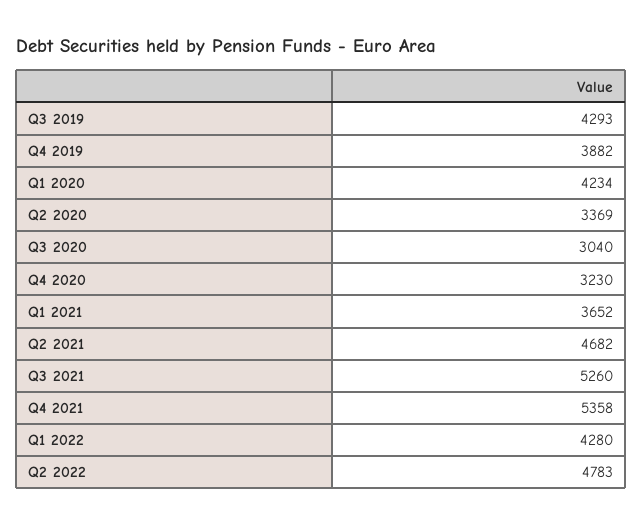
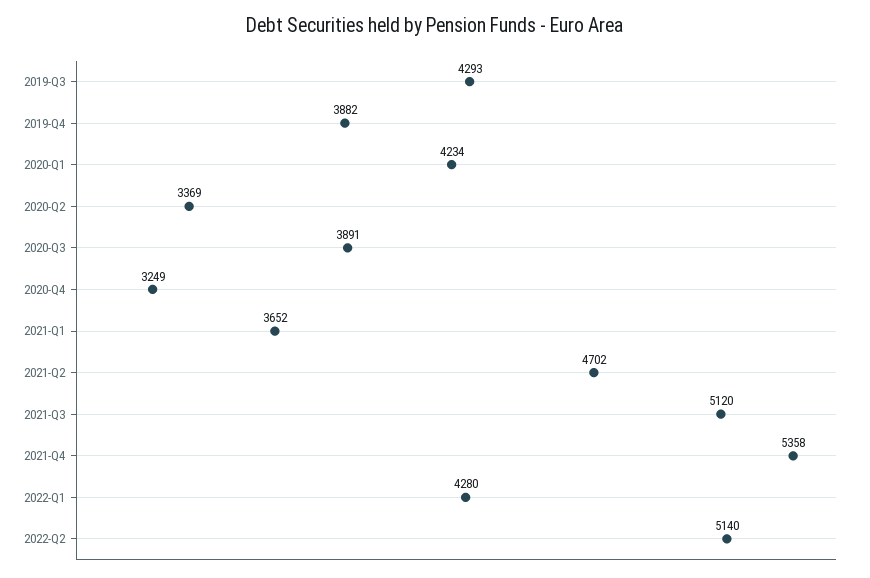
  {
    "Q3 2019": 4293,
    "Q4 2019": 3882,
    "Q1 2020": 4234,
    "Q2 2020": 3369,
-   "Q3 2020": 3040,
+   "Q3 2020": 3891,
-   "Q4 2020": 3230,
+   "Q4 2020": 3249,
    "Q1 2021": 3652,
-   "Q2 2021": 4682,
+   "Q2 2021": 4702,
-   "Q3 2021": 5260,
+   "Q3 2021": 5120,
    "Q4 2021": 5358,
    "Q1 2022": 4280,
-   "Q2 2022": 4783
+   "Q2 2022": 5140
  }

